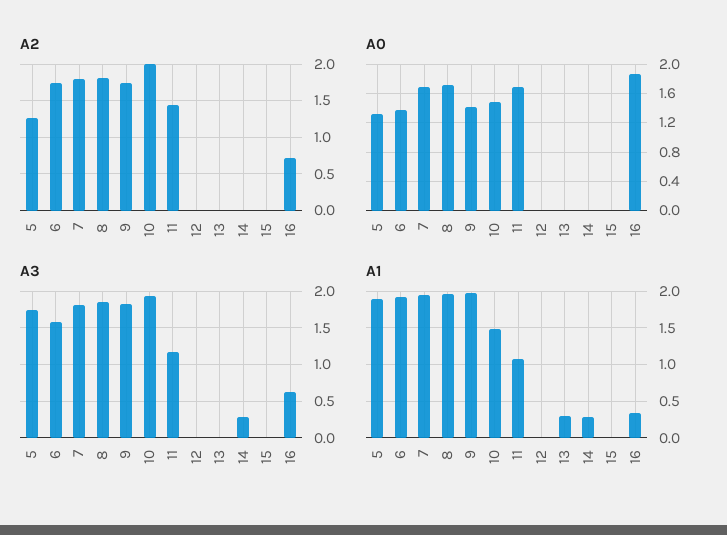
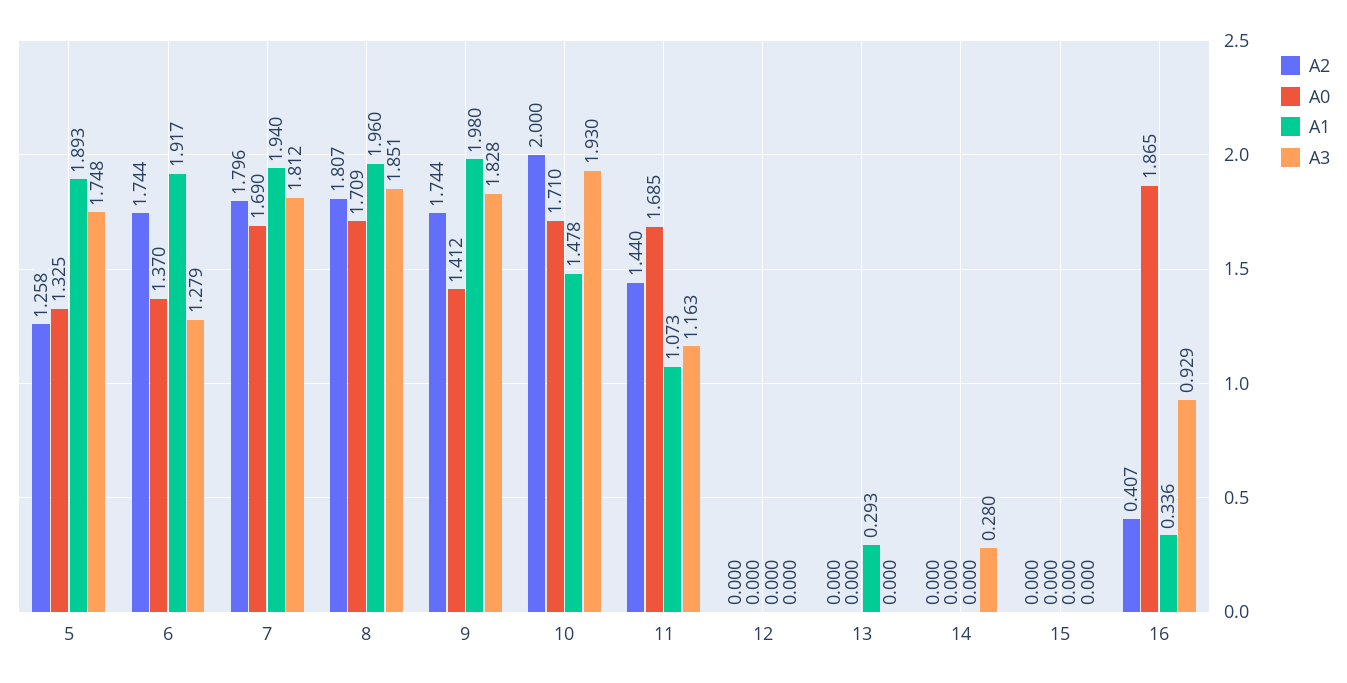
  {
    "A2": {
      "5": 1.258,
      "6": 1.744,
      "7": 1.796,
      "8": 1.807,
      "9": 1.744,
      "10": 2,
      "11": 1.44,
      "12": 0,
      "13": 0,
      "14": 0,
      "15": 0,
-     "16": 0.7
+     "16": 0.407
    },
    "A0": {
      "5": 1.325,
      "6": 1.37,
      "7": 1.69,
      "8": 1.709,
      "9": 1.412,
-     "10": 1.5,
+     "10": 1.71,
      "11": 1.685,
      "12": 0,
      "13": 0,
      "14": 0,
      "15": 0,
      "16": 1.865
    },
    "A3": {
      "5": 1.748,
-     "6": 1.6,
+     "6": 1.279,
      "7": 1.812,
      "8": 1.851,
      "9": 1.828,
      "10": 1.93,
      "11": 1.163,
      "12": 0,
      "13": 0,
      "14": 0.28,
      "15": 0,
-     "16": 0.6
+     "16": 0.929
    },
    "A1": {
      "5": 1.893,
      "6": 1.917,
      "7": 1.94,
      "8": 1.96,
      "9": 1.98,
      "10": 1.478,
      "11": 1.073,
      "12": 0,
      "13": 0.293,
-     "14": 0.3,
+     "14": 0,
      "15": 0,
      "16": 0.336
    }
  }

